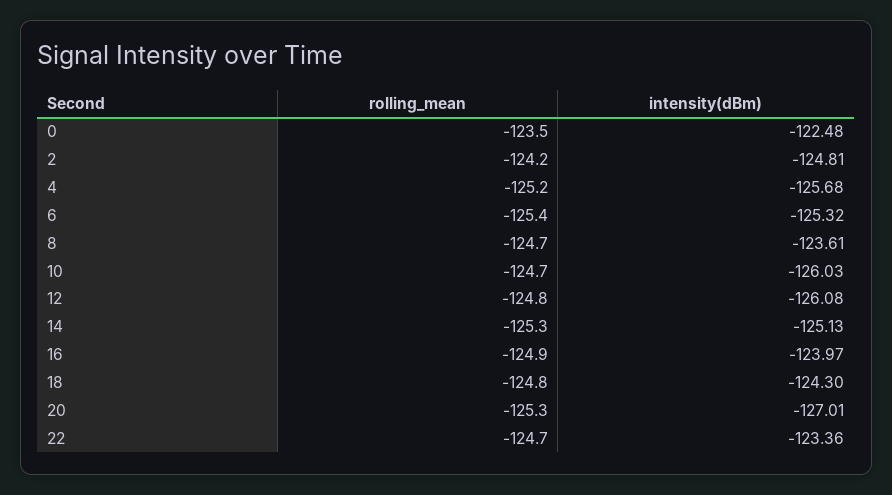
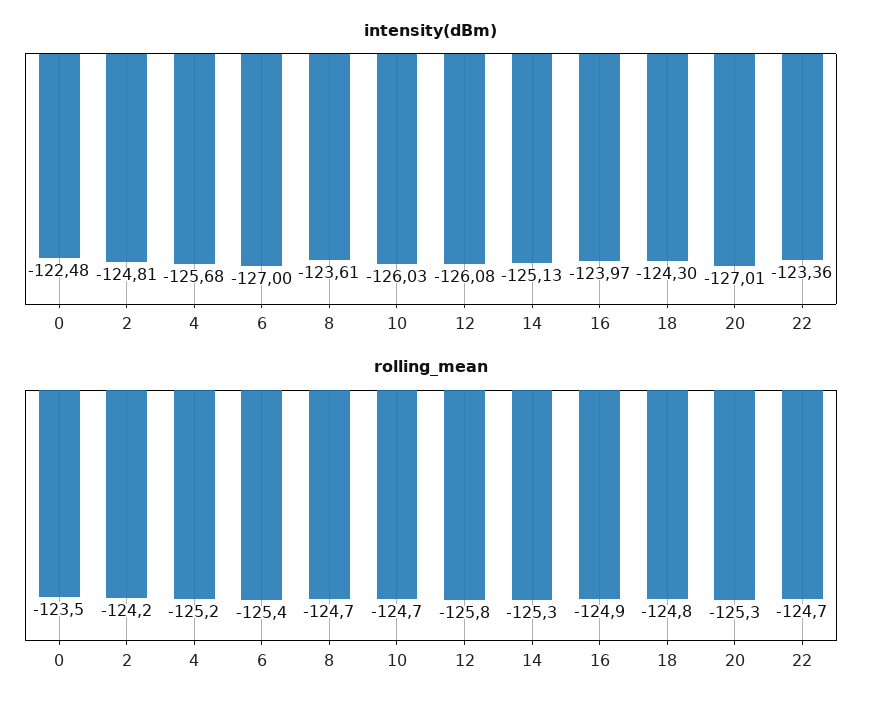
  {
    "rolling_mean": {
      "0": -123.5,
      "2": -124.2,
      "4": -125.2,
      "6": -125.4,
      "8": -124.7,
      "10": -124.7,
-     "12": -124.8,
+     "12": -125.8,
      "14": -125.3,
      "16": -124.9,
      "18": -124.8,
      "20": -125.3,
      "22": -124.7
    },
    "intensity(dBm)": {
      "0": -122.48,
      "2": -124.81,
      "4": -125.68,
-     "6": -125.32,
+     "6": -127,
      "8": -123.61,
      "10": -126.03,
      "12": -126.08,
      "14": -125.13,
      "16": -123.97,
      "18": -124.3,
      "20": -127.01,
      "22": -123.36
    }
  }

